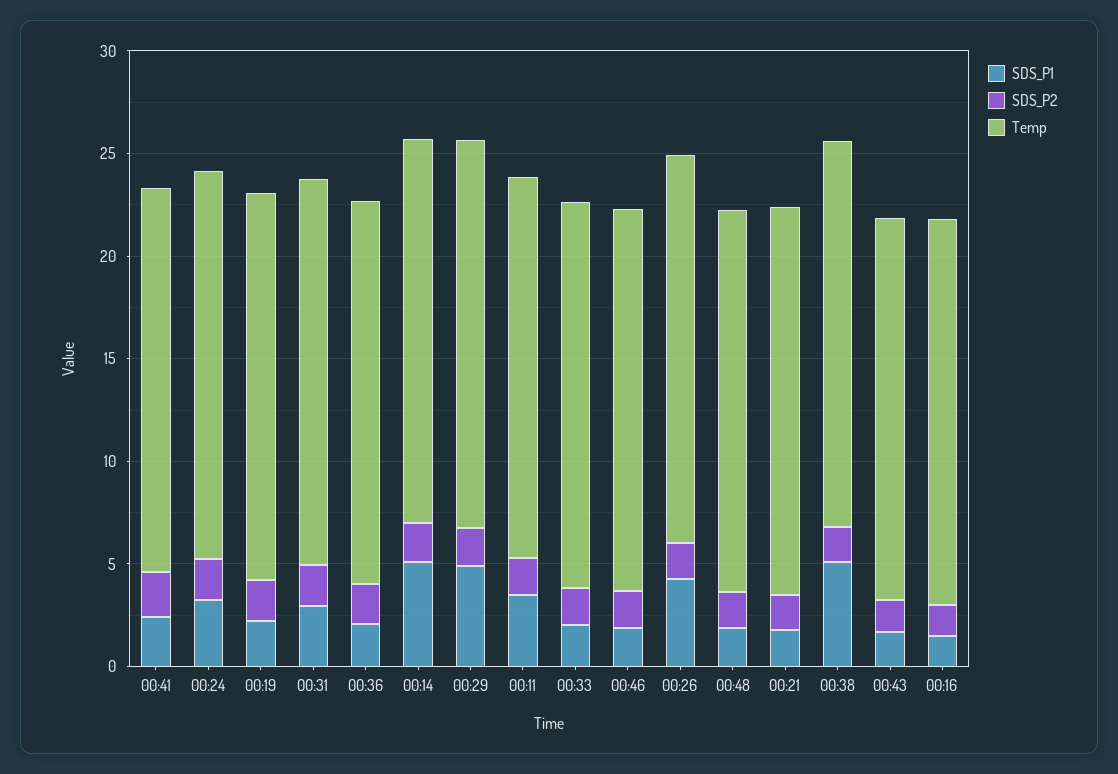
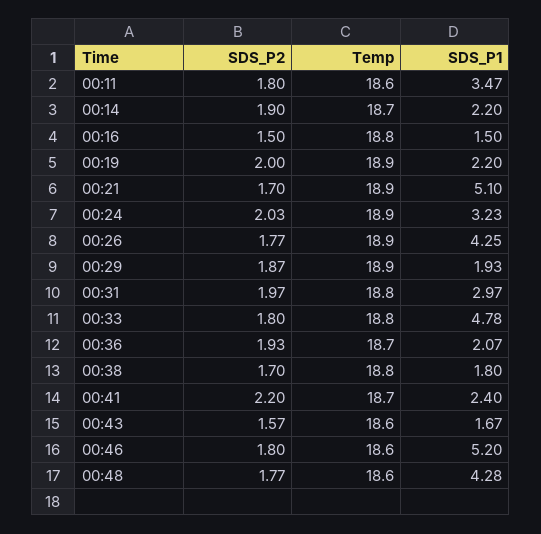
  {
    "SDS_P1": {
      "00:41": 2.4,
      "00:24": 3.23,
      "00:19": 2.2,
      "00:31": 2.97,
      "00:36": 2.07,
-     "00:14": 5,
+     "00:14": 2.2,
-     "00:29": 5,
+     "00:29": 1.93,
      "00:11": 3.47,
-     "00:33": 2,
+     "00:33": 4.78,
-     "00:46": 2,
+     "00:46": 5.2,
      "00:26": 4.25,
-     "00:48": 2,
+     "00:48": 4.28,
-     "00:21": 2,
+     "00:21": 5.1,
-     "00:38": 5,
+     "00:38": 1.8,
      "00:43": 1.67,
      "00:16": 1.5
    },
    "SDS_P2": {
      "00:41": 2.2,
      "00:24": 2.03,
      "00:19": 2,
      "00:31": 1.97,
      "00:36": 1.93,
      "00:14": 1.9,
      "00:29": 1.87,
      "00:11": 1.8,
      "00:33": 1.8,
      "00:46": 1.8,
      "00:26": 1.77,
      "00:48": 1.77,
      "00:21": 1.7,
      "00:38": 1.7,
      "00:43": 1.57,
      "00:16": 1.5
    },
    "Temp": {
      "00:41": 18.7,
      "00:24": 18.9,
      "00:19": 18.9,
      "00:31": 18.8,
      "00:36": 18.7,
      "00:14": 18.7,
      "00:29": 18.9,
      "00:11": 18.6,
      "00:33": 18.8,
      "00:46": 18.6,
      "00:26": 18.9,
      "00:48": 18.6,
      "00:21": 18.9,
      "00:38": 18.8,
      "00:43": 18.6,
      "00:16": 18.8
    }
  }

